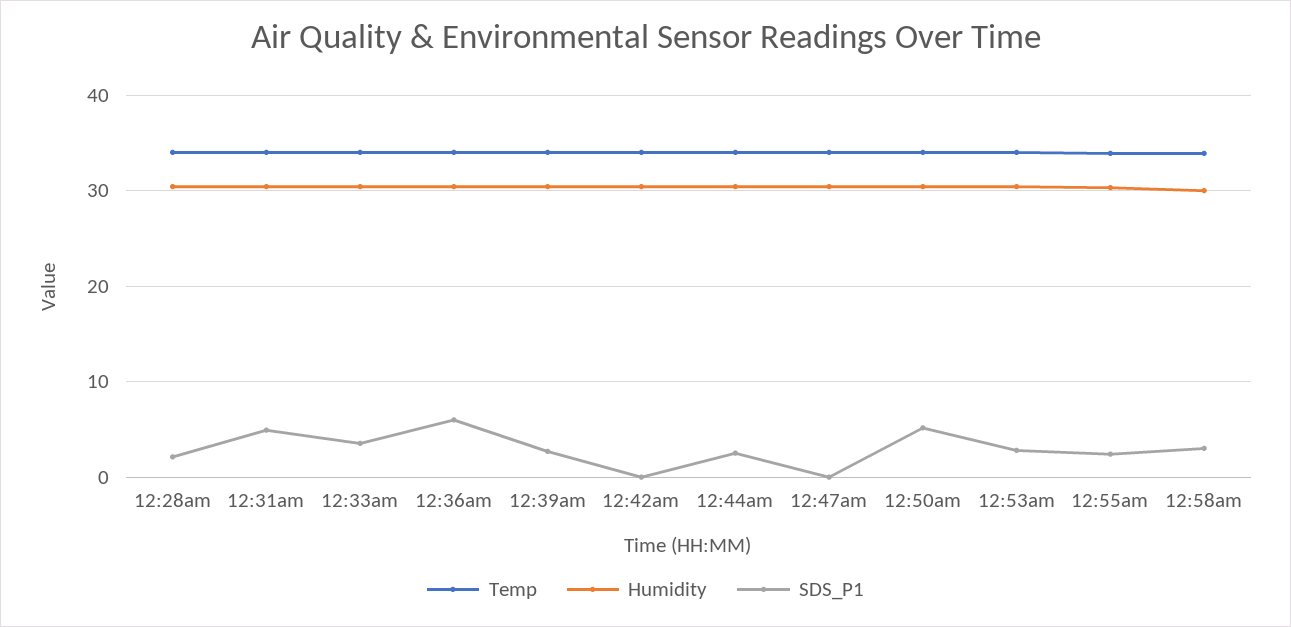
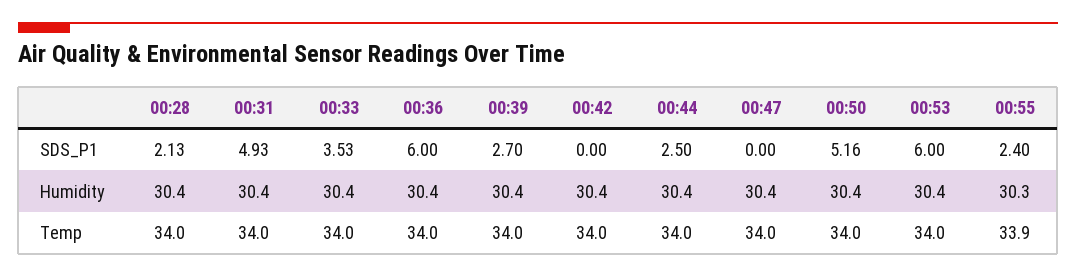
  {
    "Temp": {
      "12:28am": 34,
      "12:31am": 34,
      "12:33am": 34,
      "12:36am": 34,
      "12:39am": 34,
      "12:42am": 34,
      "12:44am": 34,
      "12:47am": 34,
      "12:50am": 34,
      "12:53am": 34,
-     "12:55am": 33.9,
+     "12:55am": 33.9
-     "12:58am": 34
    },
    "Humidity": {
      "12:28am": 30.4,
      "12:31am": 30.4,
      "12:33am": 30.4,
      "12:36am": 30.4,
      "12:39am": 30.4,
      "12:42am": 30.4,
      "12:44am": 30.4,
      "12:47am": 30.4,
      "12:50am": 30.4,
      "12:53am": 30.4,
-     "12:55am": 30.3,
+     "12:55am": 30.3
-     "12:58am": 30
    },
    "SDS_P1": {
      "12:28am": 2.13,
      "12:31am": 4.93,
      "12:33am": 3.53,
      "12:36am": 6,
      "12:39am": 2.7,
      "12:42am": 0,
      "12:44am": 2.5,
      "12:47am": 0,
      "12:50am": 5.16,
-     "12:53am": 3,
+     "12:53am": 6,
-     "12:55am": 2.4,
+     "12:55am": 2.4
-     "12:58am": 3
    }
  }

